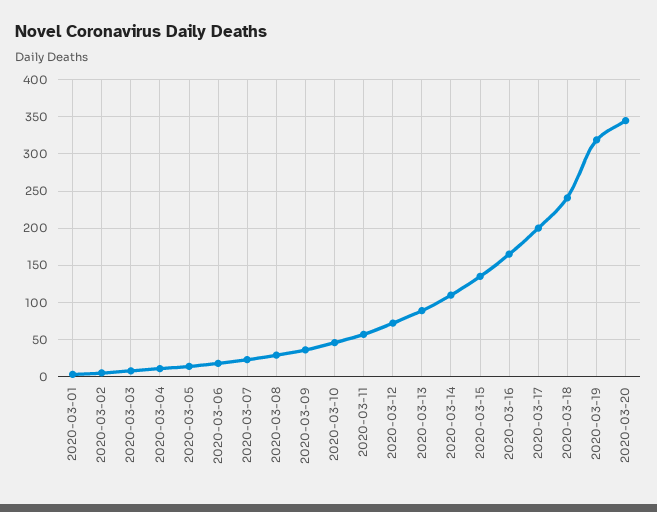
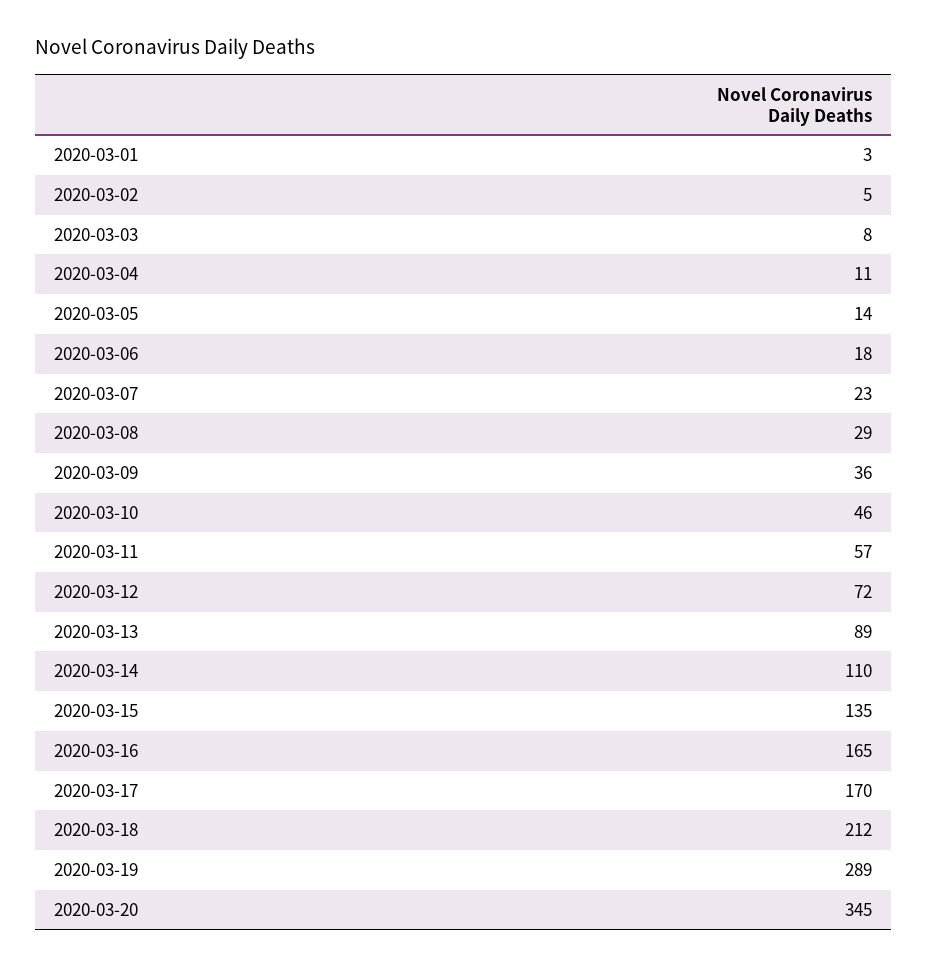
  {
    "2020-03-01": 3,
    "2020-03-02": 5,
    "2020-03-03": 8,
    "2020-03-04": 11,
    "2020-03-05": 14,
    "2020-03-06": 18,
    "2020-03-07": 23,
    "2020-03-08": 29,
    "2020-03-09": 36,
    "2020-03-10": 46,
    "2020-03-11": 57,
    "2020-03-12": 72,
    "2020-03-13": 89,
    "2020-03-14": 110,
    "2020-03-15": 135,
    "2020-03-16": 165,
-   "2020-03-17": 200,
+   "2020-03-17": 170,
-   "2020-03-18": 240,
+   "2020-03-18": 212,
-   "2020-03-19": 320,
+   "2020-03-19": 289,
    "2020-03-20": 345
  }

